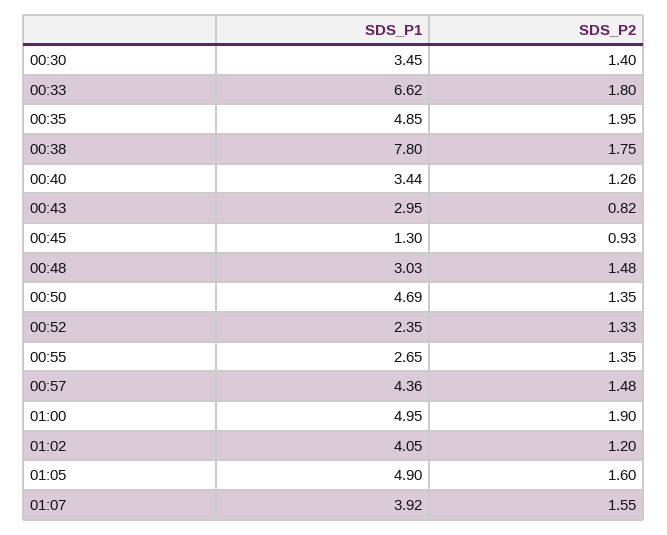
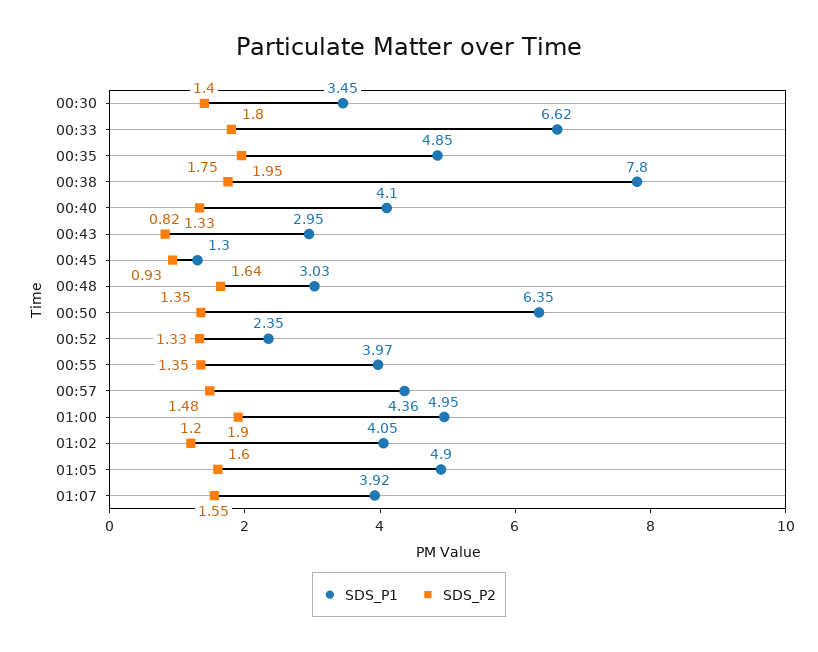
  {
    "SDS_P1": {
      "00:30": 3.45,
      "00:33": 6.62,
      "00:35": 4.85,
      "00:38": 7.8,
-     "00:40": 3.44,
+     "00:40": 4.1,
      "00:43": 2.95,
      "00:45": 1.3,
      "00:48": 3.03,
-     "00:50": 4.69,
+     "00:50": 6.35,
      "00:52": 2.35,
-     "00:55": 2.65,
+     "00:55": 3.97,
      "00:57": 4.36,
      "01:00": 4.95,
      "01:02": 4.05,
      "01:05": 4.9,
      "01:07": 3.92
    },
    "SDS_P2": {
      "00:30": 1.4,
      "00:33": 1.8,
      "00:35": 1.95,
      "00:38": 1.75,
-     "00:40": 1.26,
+     "00:40": 1.33,
      "00:43": 0.82,
      "00:45": 0.93,
-     "00:48": 1.48,
+     "00:48": 1.64,
      "00:50": 1.35,
      "00:52": 1.33,
      "00:55": 1.35,
      "00:57": 1.48,
      "01:00": 1.9,
      "01:02": 1.2,
      "01:05": 1.6,
      "01:07": 1.55
    }
  }

